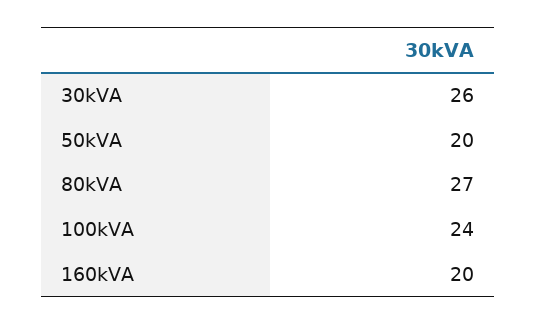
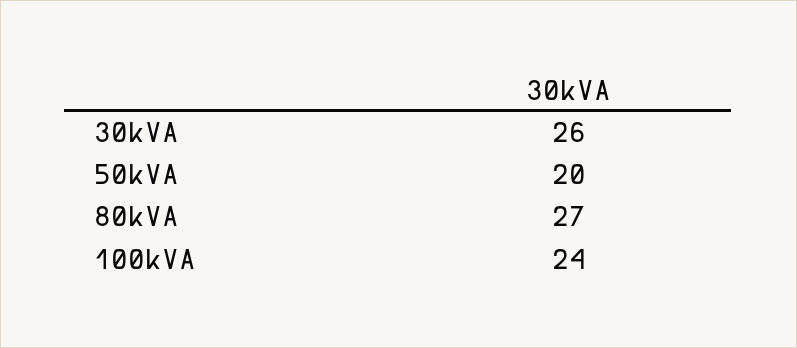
  {
    "30kVA": 26,
    "50kVA": 20,
    "80kVA": 27,
-   "100kVA": 24,
+   "100kVA": 24
-   "160kVA": 20
  }

